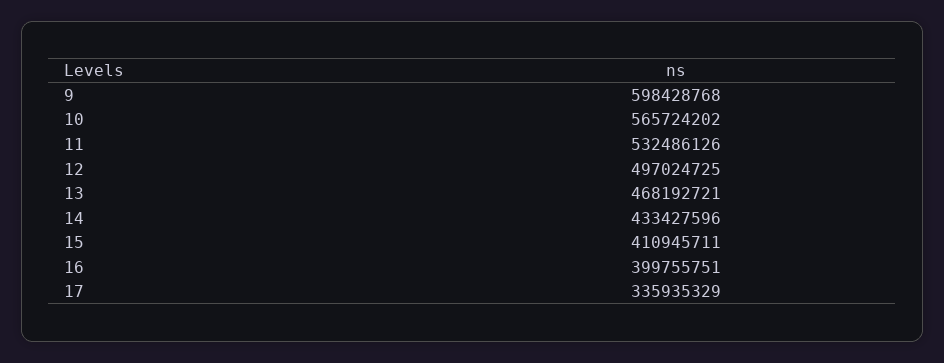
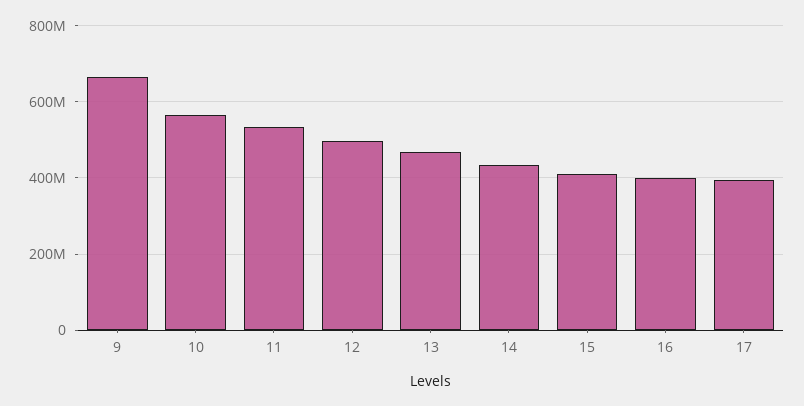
  {
-   "9": 598428768,
+   "9": 660000000,
    "10": 565724202,
    "11": 532486126,
    "12": 497024725,
    "13": 468192721,
    "14": 433427596,
    "15": 410945711,
    "16": 399755751,
-   "17": 335935329
+   "17": 400000000
  }

